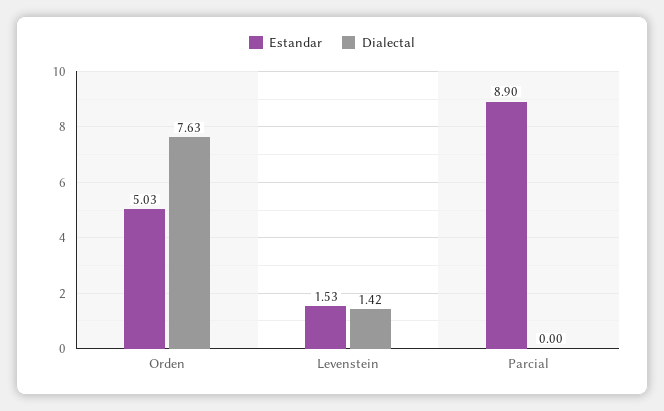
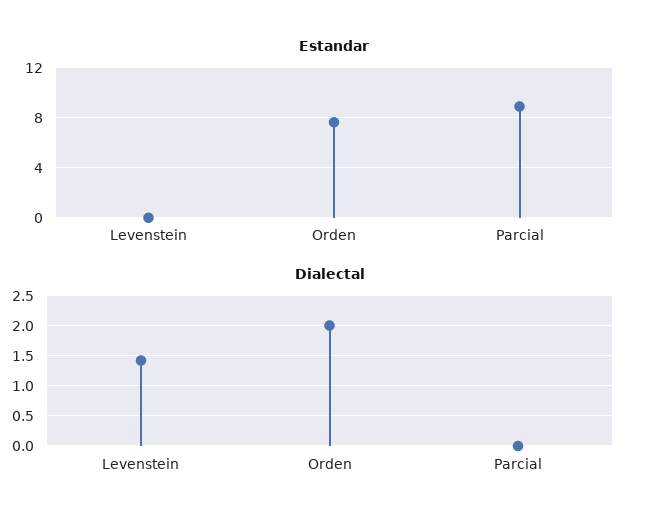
  {
    "Estandar": {
-     "Orden": 5.03,
+     "Orden": 7.5,
-     "Levenstein": 1.53,
+     "Levenstein": 0,
      "Parcial": 8.9
    },
    "Dialectal": {
-     "Orden": 7.63,
+     "Orden": 2,
      "Levenstein": 1.42,
      "Parcial": 0
    }
  }

